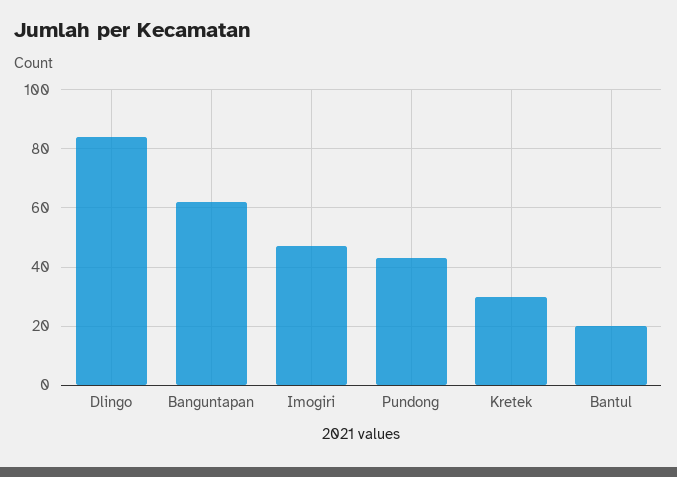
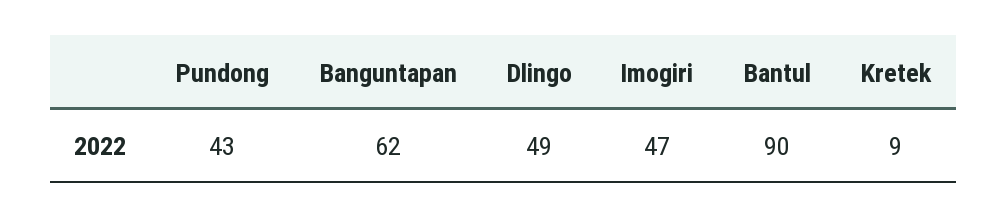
  {
-   "Dlingo": 85,
+   "Dlingo": 49,
    "Banguntapan": 62,
    "Imogiri": 47,
    "Pundong": 43,
-   "Kretek": 30,
+   "Kretek": 9,
-   "Bantul": 20
+   "Bantul": 90
  }

